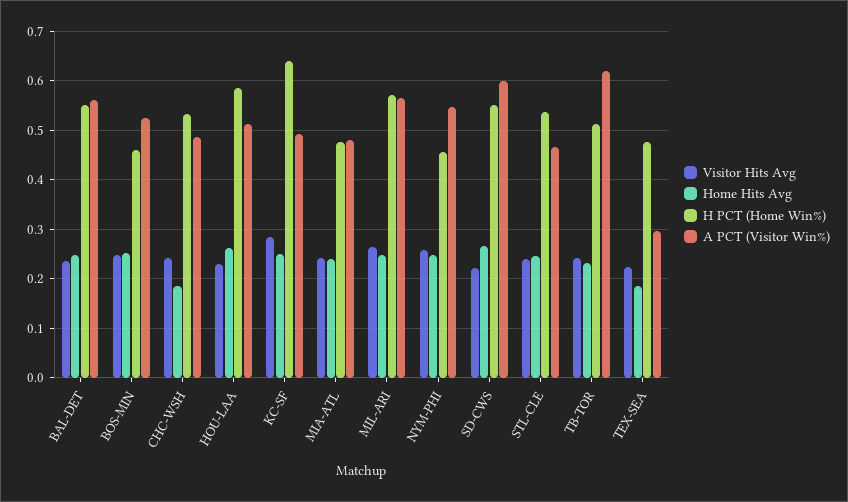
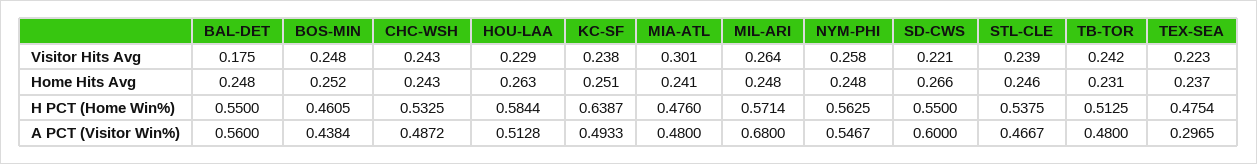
  {
    "Visitor Hits Avg": {
-     "BAL-DET": 0.24,
+     "BAL-DET": 0.175,
      "BOS-MIN": 0.248,
      "CHC-WSH": 0.243,
      "HOU-LAA": 0.229,
-     "KC-SF": 0.28,
+     "KC-SF": 0.238,
-     "MIA-ATL": 0.24,
+     "MIA-ATL": 0.301,
      "MIL-ARI": 0.264,
      "NYM-PHI": 0.258,
      "SD-CWS": 0.221,
      "STL-CLE": 0.239,
      "TB-TOR": 0.242,
      "TEX-SEA": 0.223
    },
    "Home Hits Avg": {
      "BAL-DET": 0.248,
      "BOS-MIN": 0.252,
-     "CHC-WSH": 0.18,
+     "CHC-WSH": 0.243,
      "HOU-LAA": 0.263,
      "KC-SF": 0.251,
      "MIA-ATL": 0.241,
      "MIL-ARI": 0.248,
      "NYM-PHI": 0.248,
      "SD-CWS": 0.266,
      "STL-CLE": 0.246,
      "TB-TOR": 0.231,
-     "TEX-SEA": 0.18
+     "TEX-SEA": 0.237
    },
    "H PCT (Home Win%)": {
      "BAL-DET": 0.55,
      "BOS-MIN": 0.4605,
      "CHC-WSH": 0.5325,
      "HOU-LAA": 0.5844,
      "KC-SF": 0.6387,
      "MIA-ATL": 0.476,
      "MIL-ARI": 0.5714,
-     "NYM-PHI": 0.46,
+     "NYM-PHI": 0.5625,
      "SD-CWS": 0.55,
      "STL-CLE": 0.5375,
      "TB-TOR": 0.5125,
      "TEX-SEA": 0.4754
    },
    "A PCT (Visitor Win%)": {
      "BAL-DET": 0.56,
-     "BOS-MIN": 0.52,
+     "BOS-MIN": 0.4384,
      "CHC-WSH": 0.4872,
      "HOU-LAA": 0.5128,
      "KC-SF": 0.4933,
      "MIA-ATL": 0.48,
-     "MIL-ARI": 0.56,
+     "MIL-ARI": 0.68,
      "NYM-PHI": 0.5467,
      "SD-CWS": 0.6,
      "STL-CLE": 0.4667,
-     "TB-TOR": 0.62,
+     "TB-TOR": 0.48,
      "TEX-SEA": 0.2965
    }
  }

